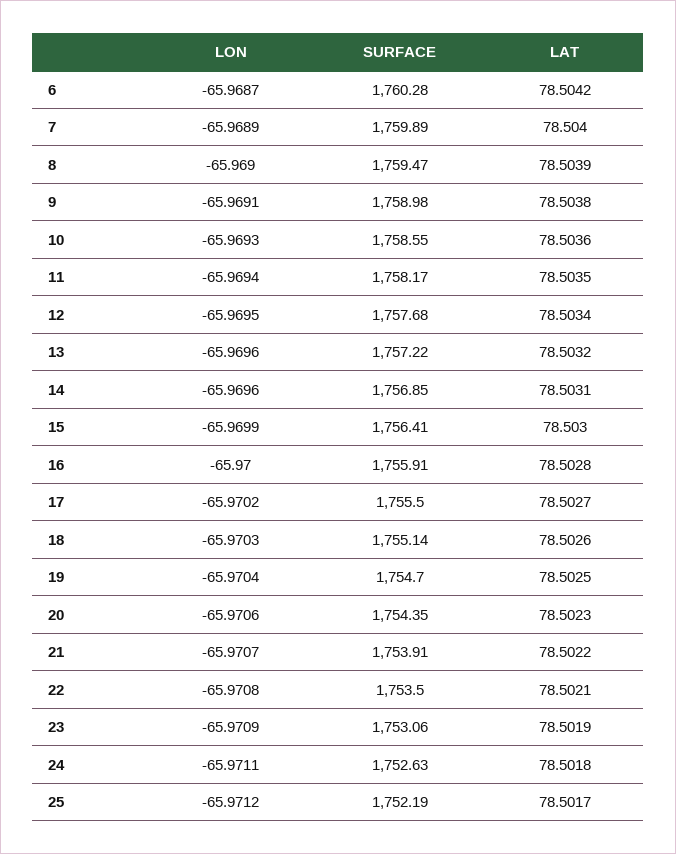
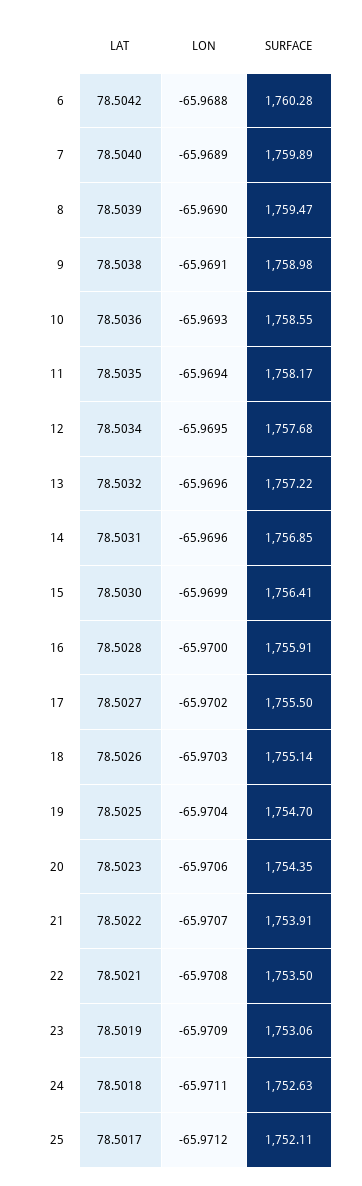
  {
    "LON": {
-     "6": -65.9687,
+     "6": -65.9688,
      "7": -65.9689,
      "8": -65.969,
      "9": -65.9691,
      "10": -65.9693,
      "11": -65.9694,
      "12": -65.9695,
      "13": -65.9696,
      "14": -65.9696,
      "15": -65.9699,
      "16": -65.97,
      "17": -65.9702,
      "18": -65.9703,
      "19": -65.9704,
      "20": -65.9706,
      "21": -65.9707,
      "22": -65.9708,
      "23": -65.9709,
      "24": -65.9711,
      "25": -65.9712
    },
    "SURFACE": {
      "6": 1760.28,
      "7": 1759.89,
      "8": 1759.47,
      "9": 1758.98,
      "10": 1758.55,
      "11": 1758.17,
      "12": 1757.68,
      "13": 1757.22,
      "14": 1756.85,
      "15": 1756.41,
      "16": 1755.91,
      "17": 1755.5,
      "18": 1755.14,
      "19": 1754.7,
      "20": 1754.35,
      "21": 1753.91,
      "22": 1753.5,
      "23": 1753.06,
      "24": 1752.63,
-     "25": 1752.19
+     "25": 1752.11
    },
    "LAT": {
      "6": 78.5042,
      "7": 78.504,
      "8": 78.5039,
      "9": 78.5038,
      "10": 78.5036,
      "11": 78.5035,
      "12": 78.5034,
      "13": 78.5032,
      "14": 78.5031,
      "15": 78.503,
      "16": 78.5028,
      "17": 78.5027,
      "18": 78.5026,
      "19": 78.5025,
      "20": 78.5023,
      "21": 78.5022,
      "22": 78.5021,
      "23": 78.5019,
      "24": 78.5018,
      "25": 78.5017
    }
  }

